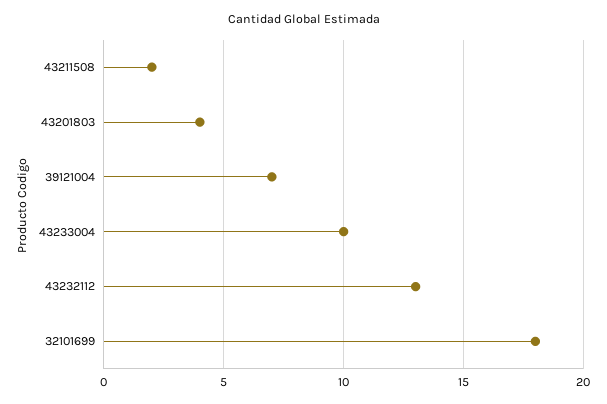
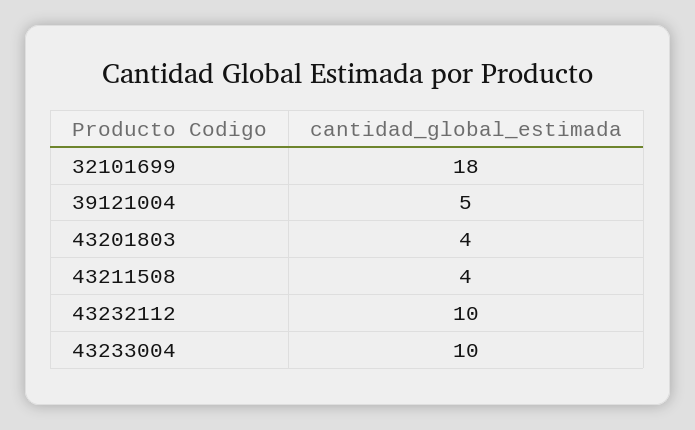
  {
-   "43211508": 2,
+   "43211508": 4,
    "43201803": 4,
-   "39121004": 7,
+   "39121004": 5,
    "43233004": 10,
-   "43232112": 13,
+   "43232112": 10,
    "32101699": 18
  }

